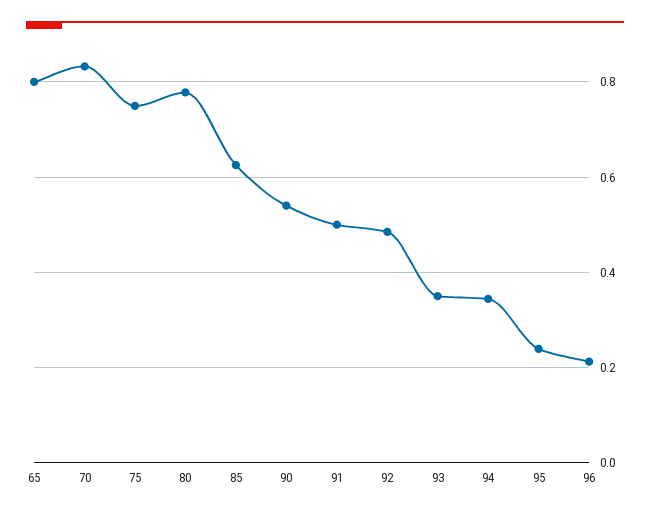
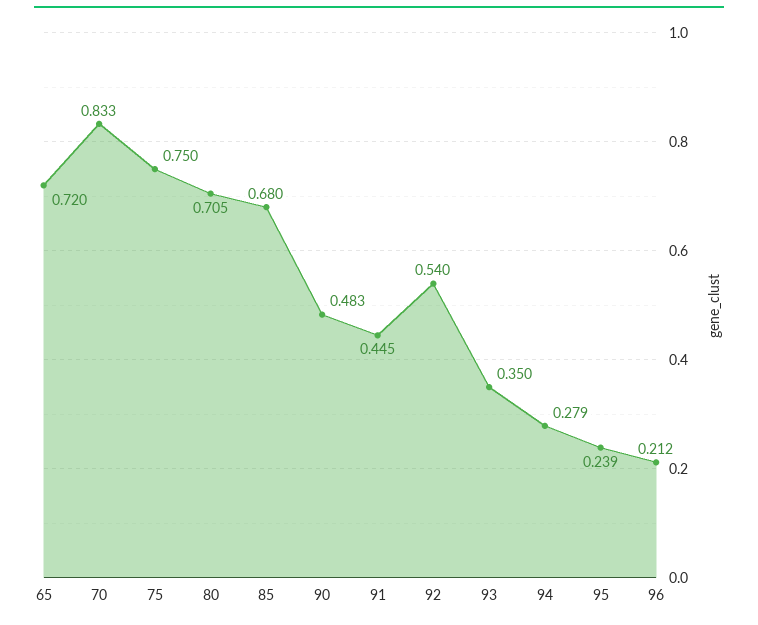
  {
-   "65": 0.8,
+   "65": 0.72,
    "70": 0.833,
    "75": 0.75,
-   "80": 0.78,
+   "80": 0.705,
-   "85": 0.62,
+   "85": 0.68,
-   "90": 0.54,
+   "90": 0.483,
-   "91": 0.5,
+   "91": 0.445,
-   "92": 0.48,
+   "92": 0.54,
    "93": 0.35,
-   "94": 0.34,
+   "94": 0.279,
    "95": 0.239,
    "96": 0.212
  }

